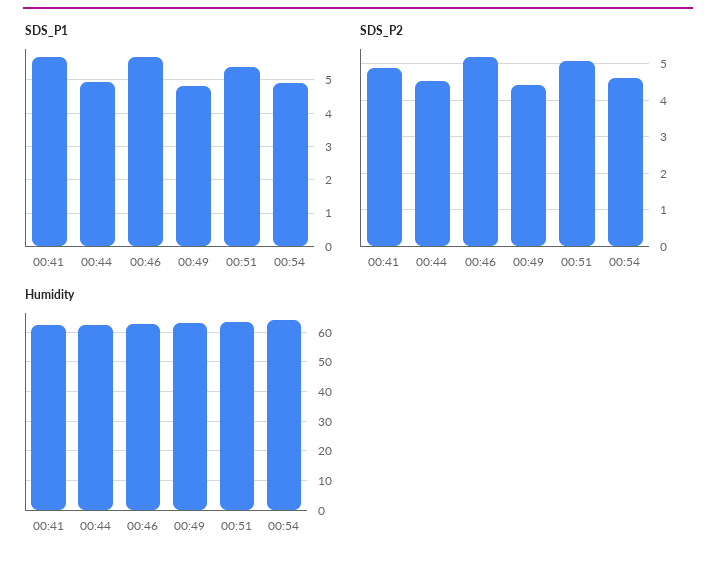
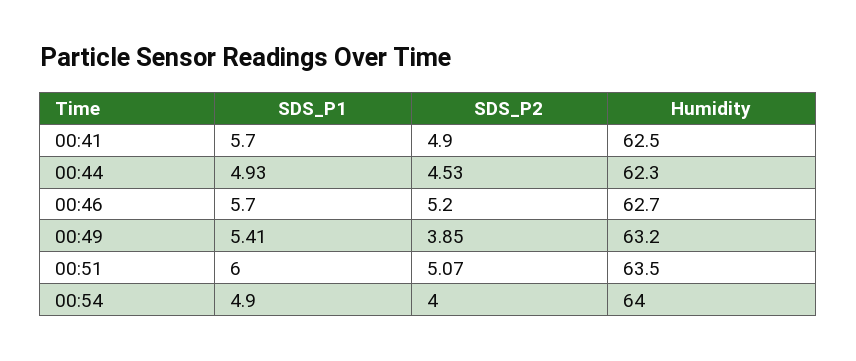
  {
    "SDS_P1": {
      "00:41": 5.7,
      "00:44": 4.93,
      "00:46": 5.7,
-     "00:49": 4.8,
+     "00:49": 5.41,
-     "00:51": 5.4,
+     "00:51": 6,
      "00:54": 4.9
    },
    "SDS_P2": {
      "00:41": 4.9,
      "00:44": 4.53,
      "00:46": 5.2,
-     "00:49": 4.4,
+     "00:49": 3.85,
      "00:51": 5.07,
-     "00:54": 4.6
+     "00:54": 4
    },
    "Humidity": {
      "00:41": 62.5,
      "00:44": 62.3,
      "00:46": 62.7,
      "00:49": 63.2,
      "00:51": 63.5,
      "00:54": 64
    }
  }

